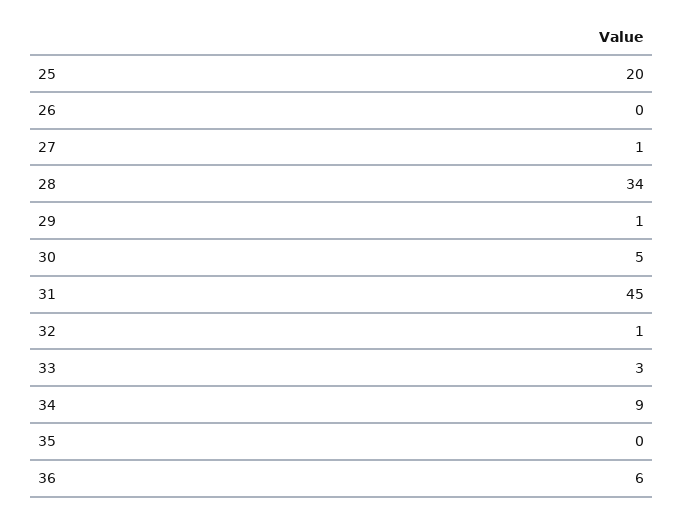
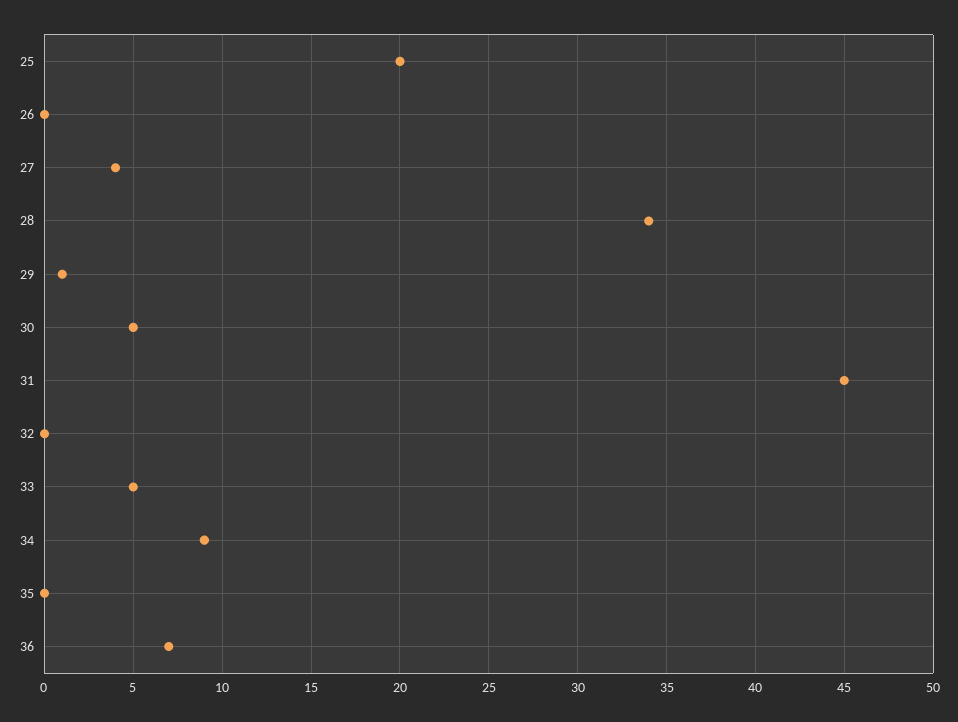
  {
    "25": 20,
    "26": 0,
-   "27": 1,
+   "27": 4,
    "28": 34,
    "29": 1,
    "30": 5,
    "31": 45,
-   "32": 1,
+   "32": 0,
-   "33": 3,
+   "33": 5,
    "34": 9,
    "35": 0,
-   "36": 6
+   "36": 7
  }

